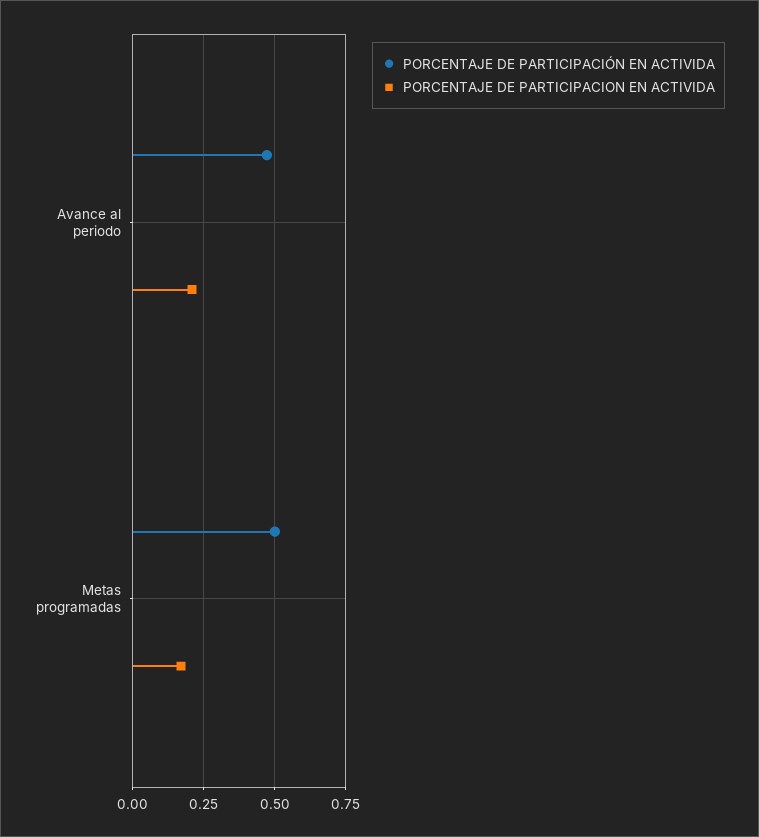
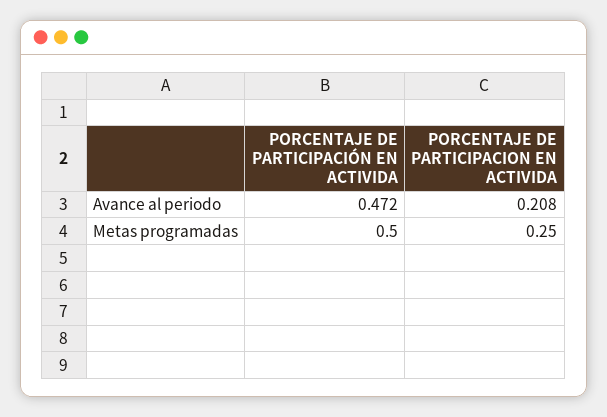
  {
    "PORCENTAJE DE PARTICIPACIÓN EN ACTIVIDA": {
      "Avance al periodo": 0.472,
      "Metas programadas": 0.5
    },
    "PORCENTAJE DE PARTICIPACION EN ACTIVIDA": {
      "Avance al periodo": 0.208,
-     "Metas programadas": 0.175
+     "Metas programadas": 0.25
    }
  }

